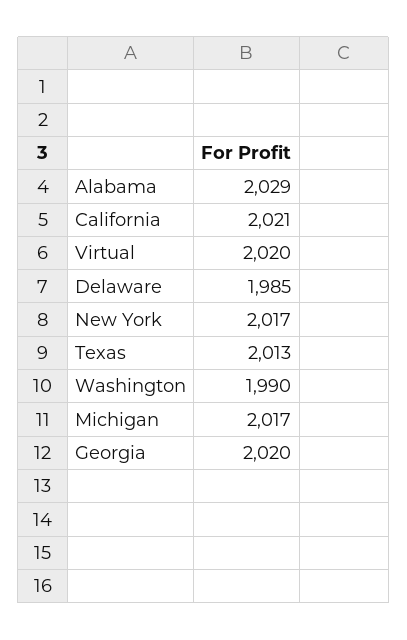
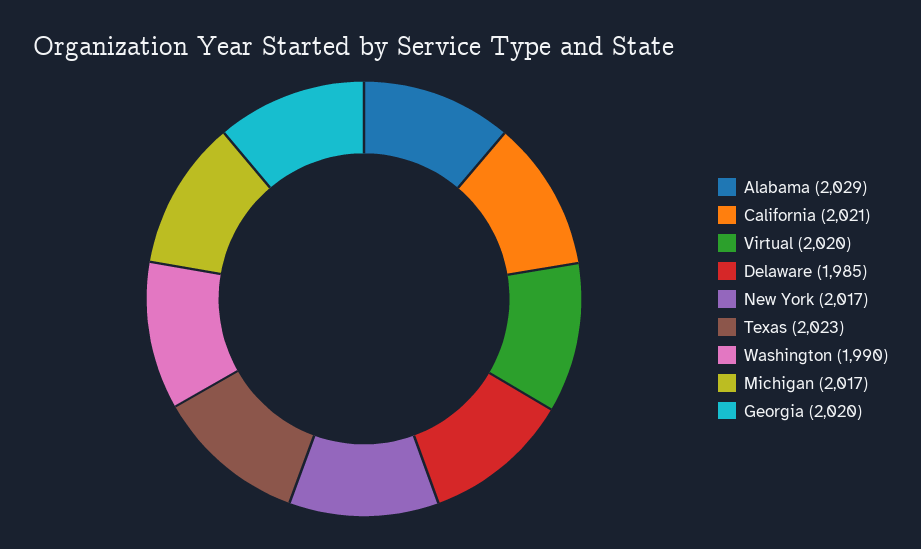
  {
    "Alabama": 2029,
    "California": 2021,
    "Virtual": 2020,
    "Delaware": 1985,
    "New York": 2017,
-   "Texas": 2013,
+   "Texas": 2023,
    "Washington": 1990,
    "Michigan": 2017,
    "Georgia": 2020
  }

